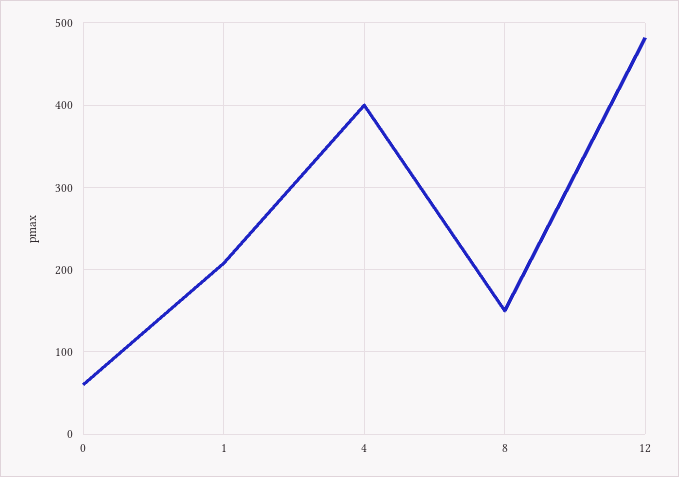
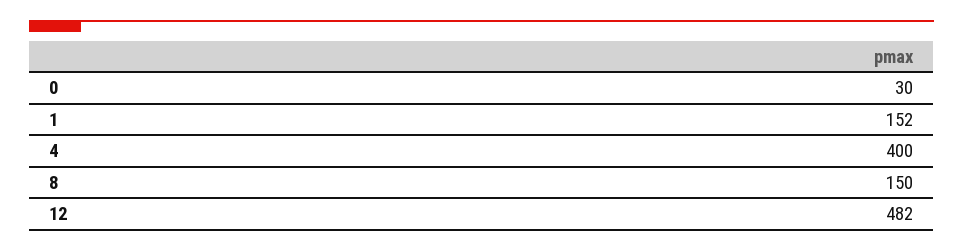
  {
-   "0": 60,
+   "0": 30,
-   "1": 210,
+   "1": 152,
    "4": 400,
    "8": 150,
    "12": 482
  }

